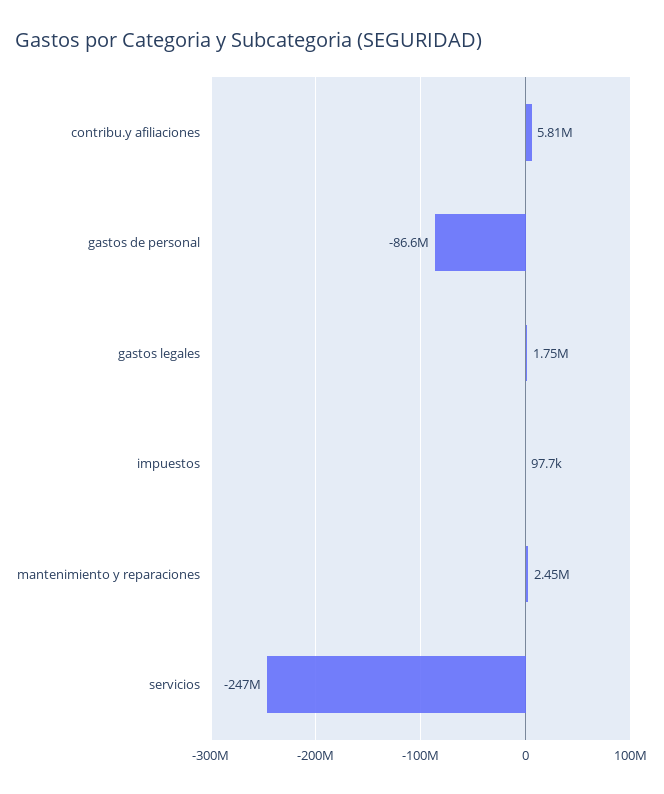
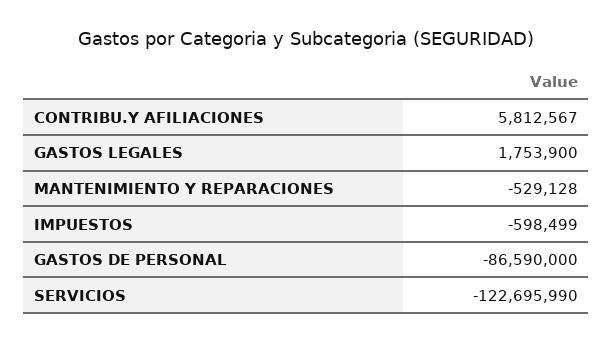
  {
    "contribu.y afiliaciones": 5812567,
    "gastos de personal": -86590000,
    "gastos legales": 1753900,
-   "impuestos": 97700,
+   "impuestos": -598499,
-   "mantenimiento y reparaciones": 2450000,
+   "mantenimiento y reparaciones": -529128,
-   "servicios": -247000000
+   "servicios": -122695990
  }

